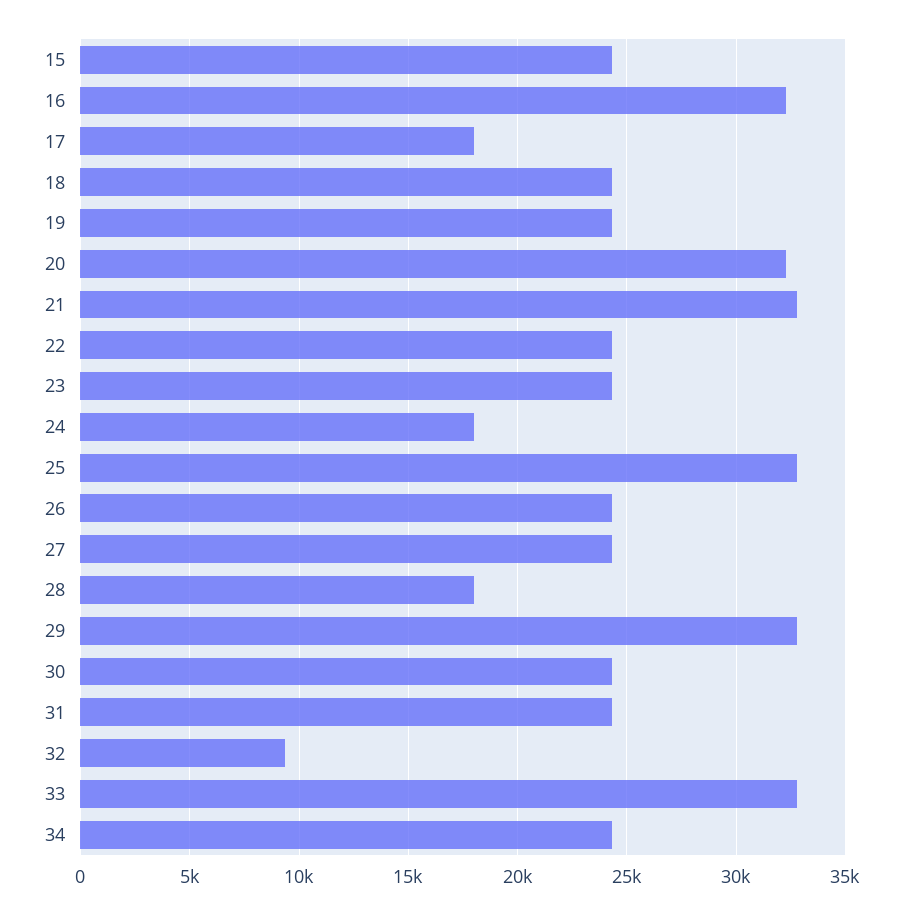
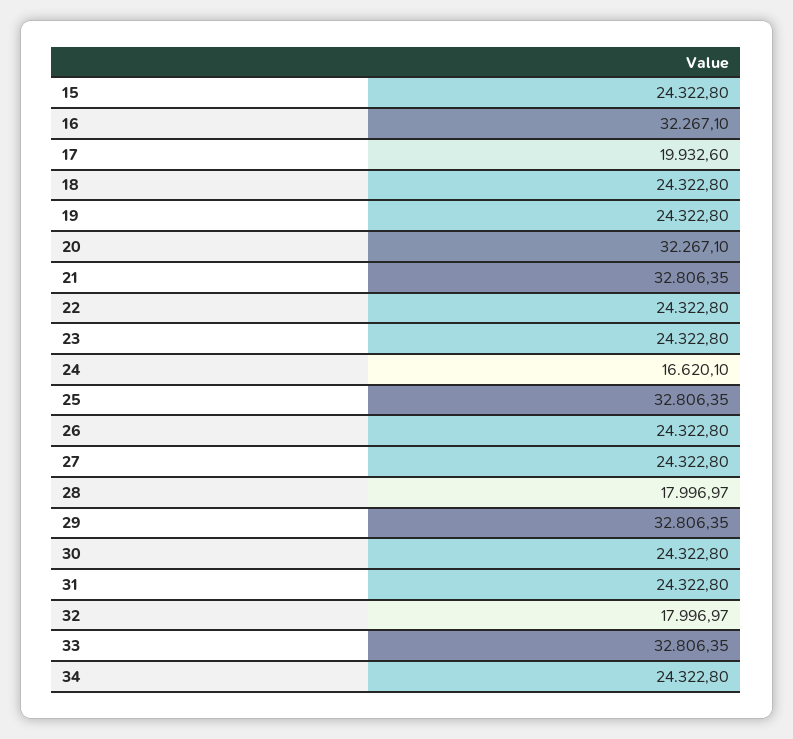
  {
    "15": 24322.8,
    "16": 32267.1,
-   "17": 18000,
+   "17": 19932.6,
    "18": 24322.8,
    "19": 24322.8,
    "20": 32267.1,
    "21": 32806.35,
    "22": 24322.8,
    "23": 24322.8,
-   "24": 18000,
+   "24": 16620.1,
    "25": 32806.35,
    "26": 24322.8,
    "27": 24322.8,
    "28": 17996.97,
    "29": 32806.35,
    "30": 24322.8,
    "31": 24322.8,
-   "32": 9500,
+   "32": 17996.97,
    "33": 32806.35,
    "34": 24322.8
  }

